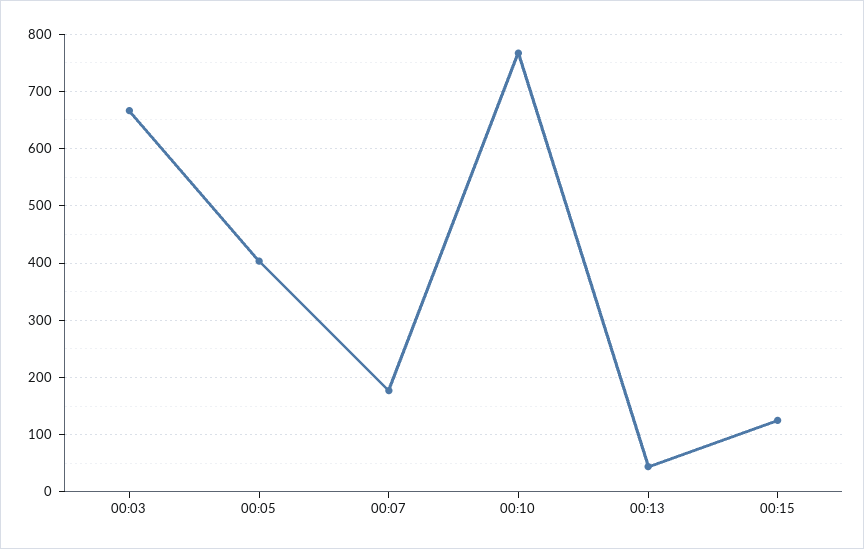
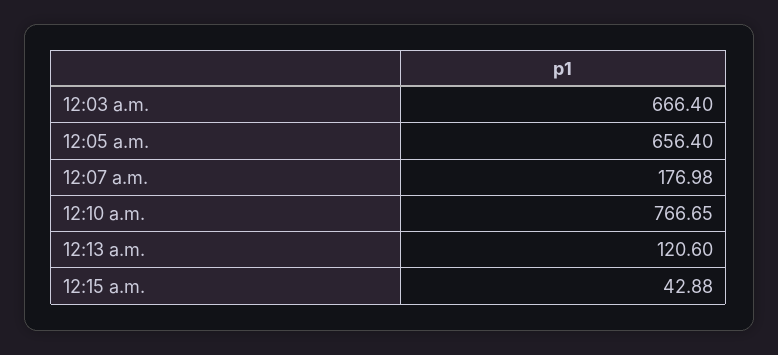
  {
    "00:03": 666.4,
-   "00:05": 400,
+   "00:05": 656.4,
    "00:07": 176.98,
    "00:10": 766.65,
-   "00:13": 40,
+   "00:13": 120.6,
-   "00:15": 120
+   "00:15": 42.88
  }

